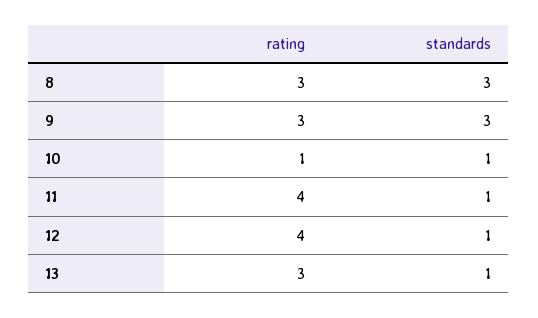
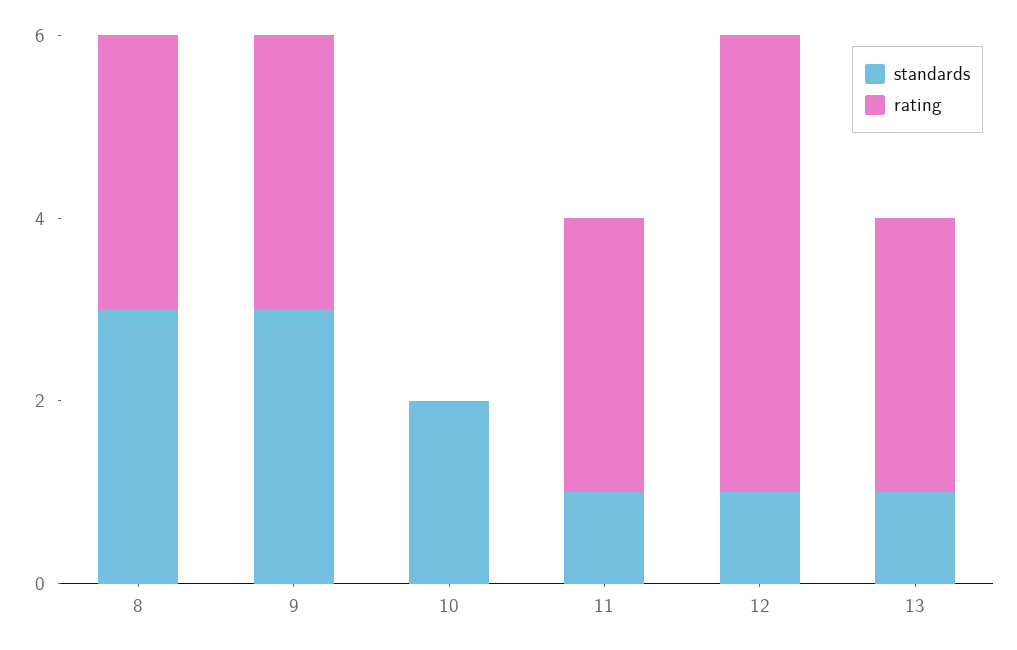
  {
    "rating": {
      "8": 3,
      "9": 3,
-     "10": 1,
+     "10": 0,
-     "11": 4,
+     "11": 3,
-     "12": 4,
+     "12": 5,
      "13": 3
    },
    "standards": {
      "8": 3,
      "9": 3,
-     "10": 1,
+     "10": 2,
      "11": 1,
      "12": 1,
      "13": 1
    }
  }

